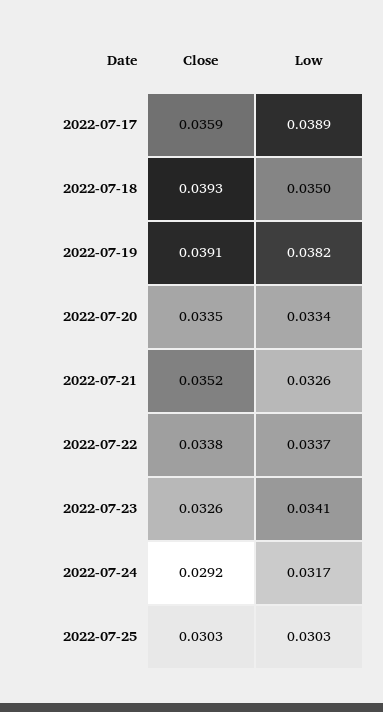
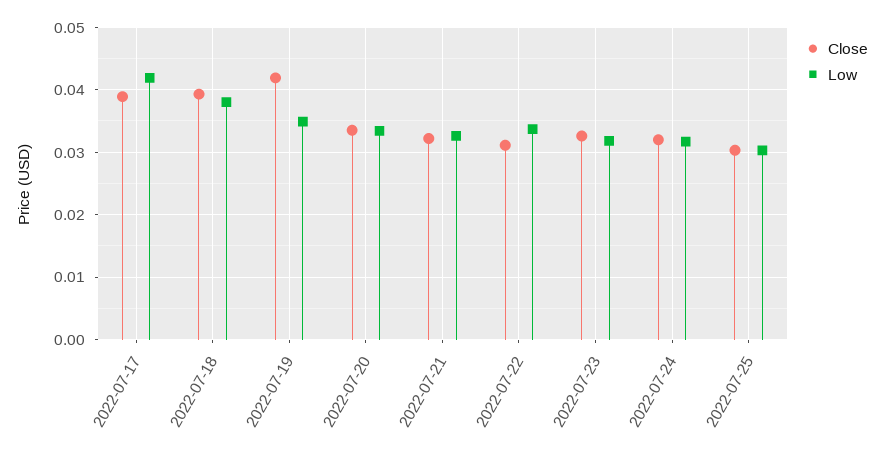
  {
    "Close": {
-     "2022-07-17": 0.0359,
+     "2022-07-17": 0.039,
      "2022-07-18": 0.0393,
-     "2022-07-19": 0.0391,
+     "2022-07-19": 0.042,
      "2022-07-20": 0.0335,
-     "2022-07-21": 0.0352,
+     "2022-07-21": 0.032,
-     "2022-07-22": 0.0338,
+     "2022-07-22": 0.031,
      "2022-07-23": 0.0326,
-     "2022-07-24": 0.0292,
+     "2022-07-24": 0.032,
      "2022-07-25": 0.0303
    },
    "Low": {
-     "2022-07-17": 0.0389,
+     "2022-07-17": 0.042,
-     "2022-07-18": 0.035,
+     "2022-07-18": 0.038,
-     "2022-07-19": 0.0382,
+     "2022-07-19": 0.035,
      "2022-07-20": 0.0334,
      "2022-07-21": 0.0326,
      "2022-07-22": 0.0337,
-     "2022-07-23": 0.0341,
+     "2022-07-23": 0.032,
      "2022-07-24": 0.0317,
      "2022-07-25": 0.0303
    }
  }

